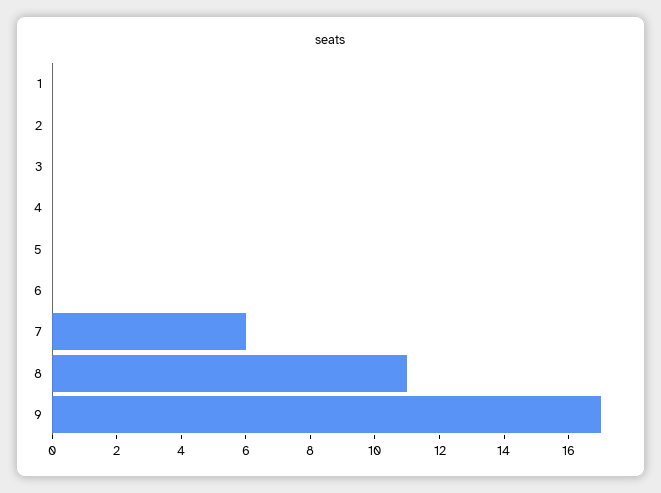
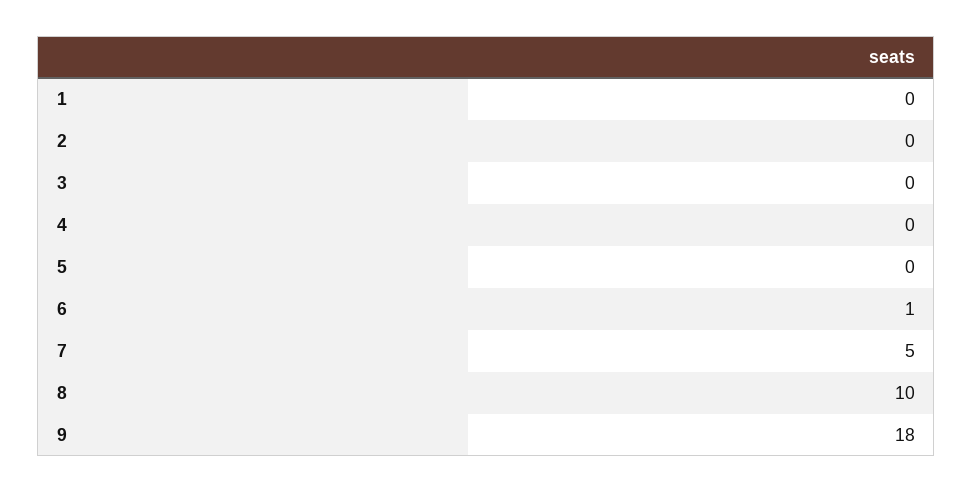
  {
    "1": 0,
    "2": 0,
    "3": 0,
    "4": 0,
    "5": 0,
-   "6": 0,
+   "6": 1,
-   "7": 6,
+   "7": 5,
-   "8": 11,
+   "8": 10,
-   "9": 17
+   "9": 18
  }

